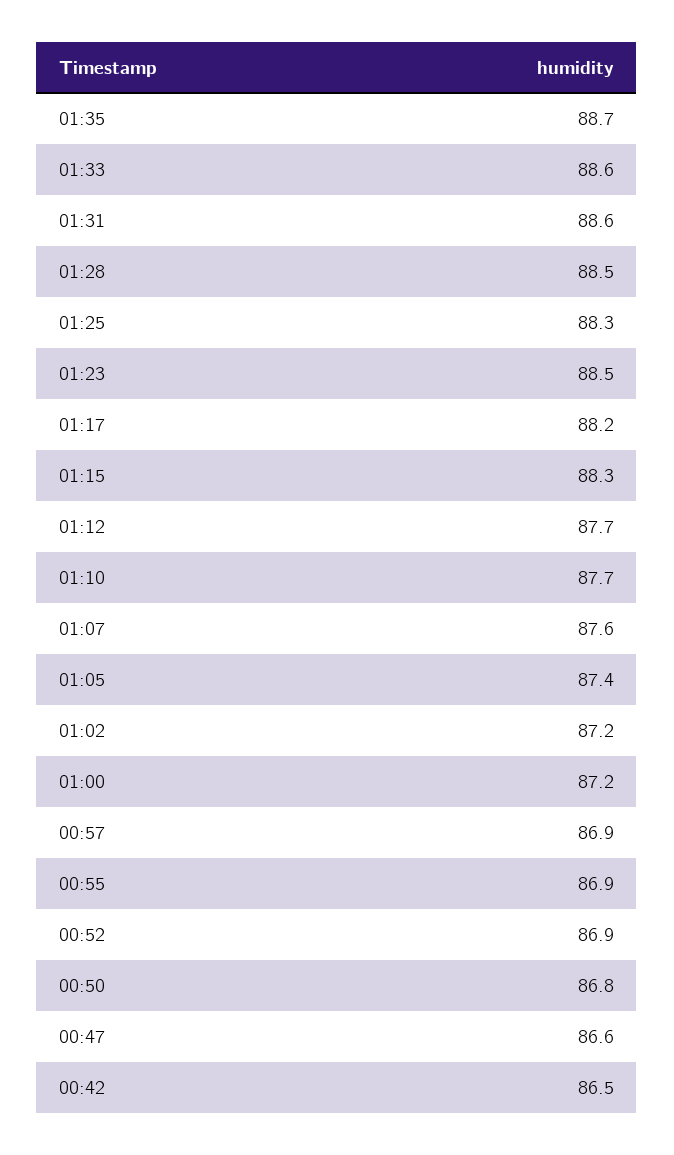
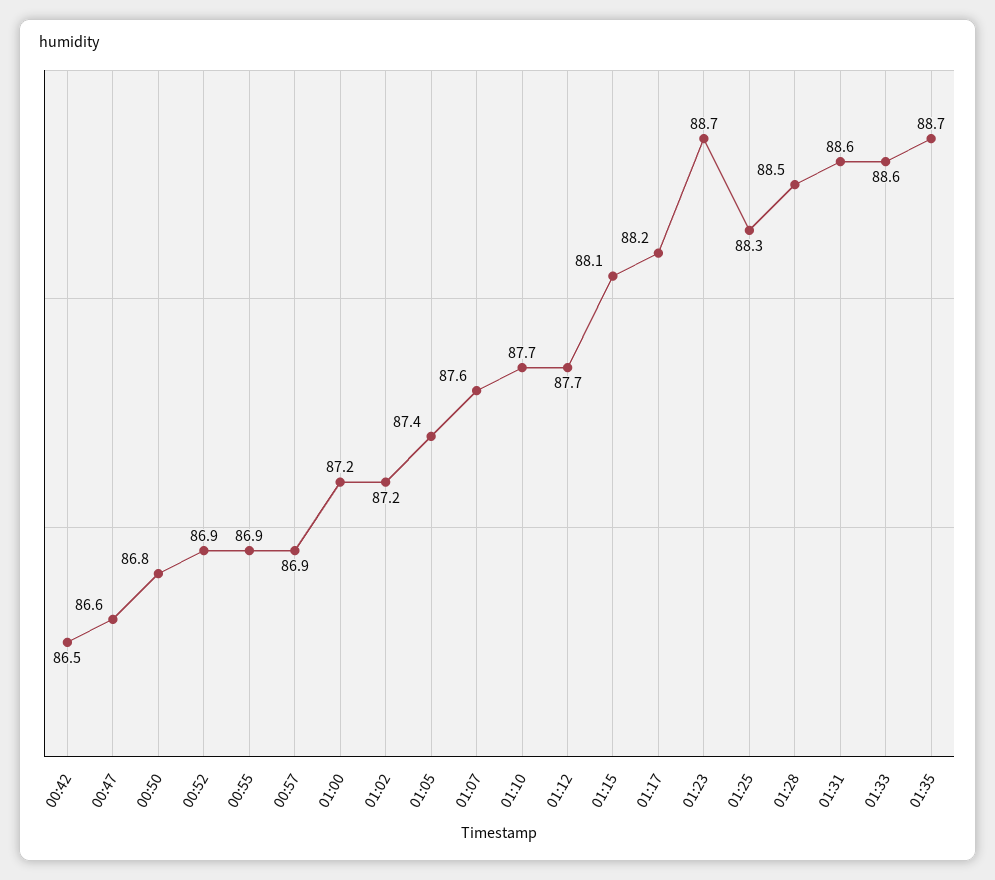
  {
    "01:35": 88.7,
    "01:33": 88.6,
    "01:31": 88.6,
    "01:28": 88.5,
    "01:25": 88.3,
-   "01:23": 88.5,
+   "01:23": 88.7,
    "01:17": 88.2,
-   "01:15": 88.3,
+   "01:15": 88.1,
    "01:12": 87.7,
    "01:10": 87.7,
    "01:07": 87.6,
    "01:05": 87.4,
    "01:02": 87.2,
    "01:00": 87.2,
    "00:57": 86.9,
    "00:55": 86.9,
    "00:52": 86.9,
    "00:50": 86.8,
    "00:47": 86.6,
    "00:42": 86.5
  }

